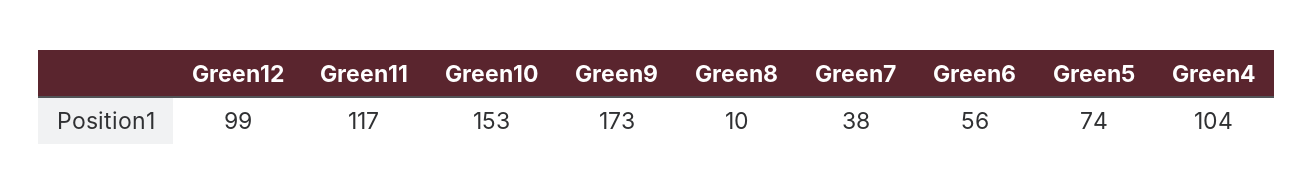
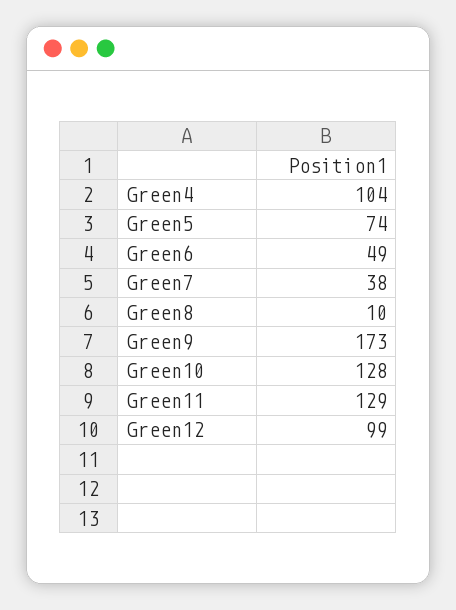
  {
    "Green12": 99,
-   "Green11": 117,
+   "Green11": 129,
-   "Green10": 153,
+   "Green10": 128,
    "Green9": 173,
    "Green8": 10,
    "Green7": 38,
-   "Green6": 56,
+   "Green6": 49,
    "Green5": 74,
    "Green4": 104
  }

